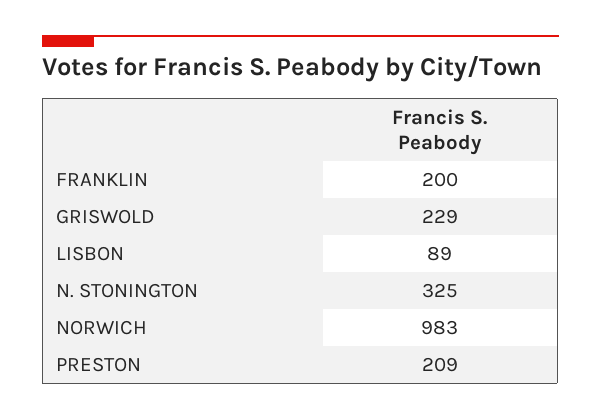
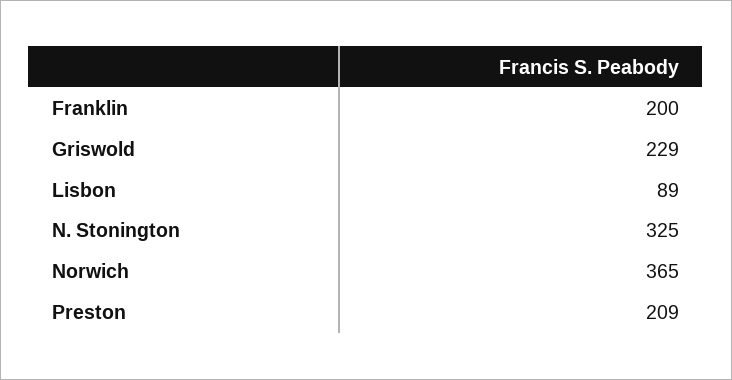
  {
    "FRANKLIN": 200,
    "GRISWOLD": 229,
    "LISBON": 89,
    "N. STONINGTON": 325,
-   "NORWICH": 983,
+   "NORWICH": 365,
    "PRESTON": 209
  }

